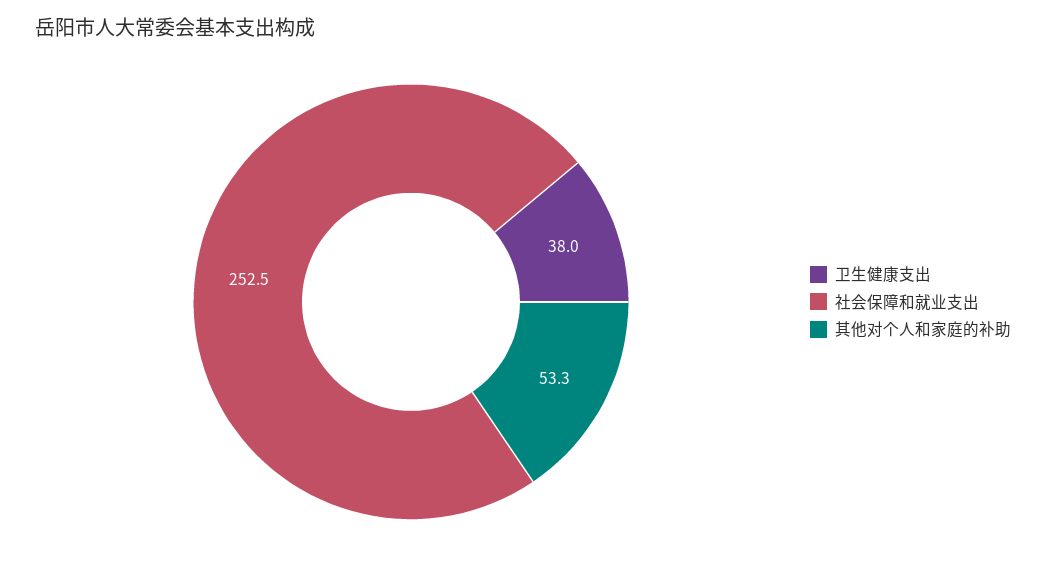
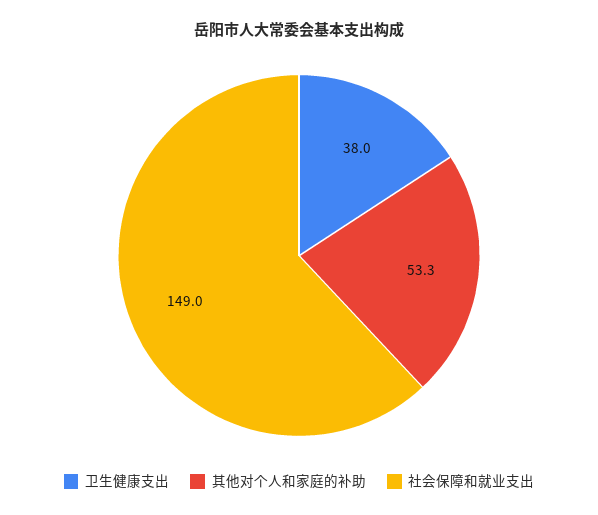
  {
    "卫生健康支出": 38,
-   "社会保障和就业支出": 252.5,
+   "社会保障和就业支出": 149,
    "其他对个人和家庭的补助": 53.3
  }

